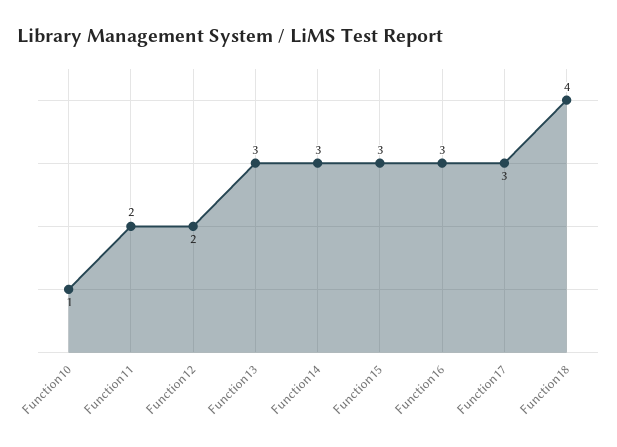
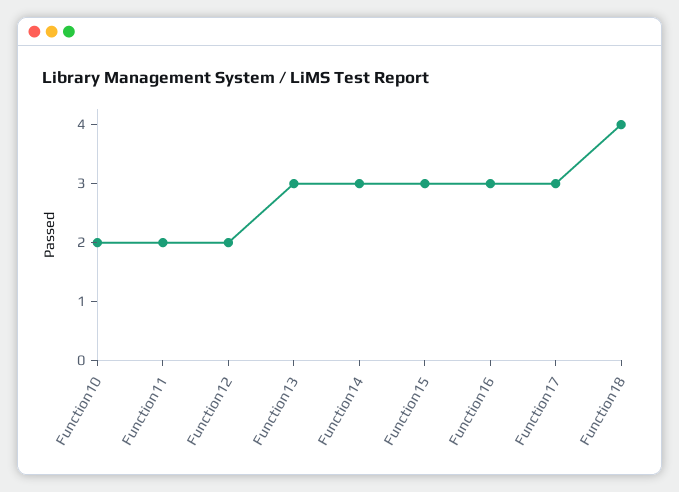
  {
-   "Function10": 1,
+   "Function10": 2,
    "Function11": 2,
    "Function12": 2,
    "Function13": 3,
    "Function14": 3,
    "Function15": 3,
    "Function16": 3,
    "Function17": 3,
    "Function18": 4
  }

